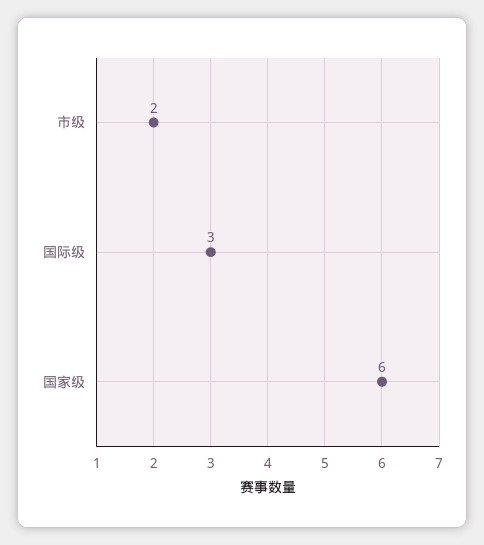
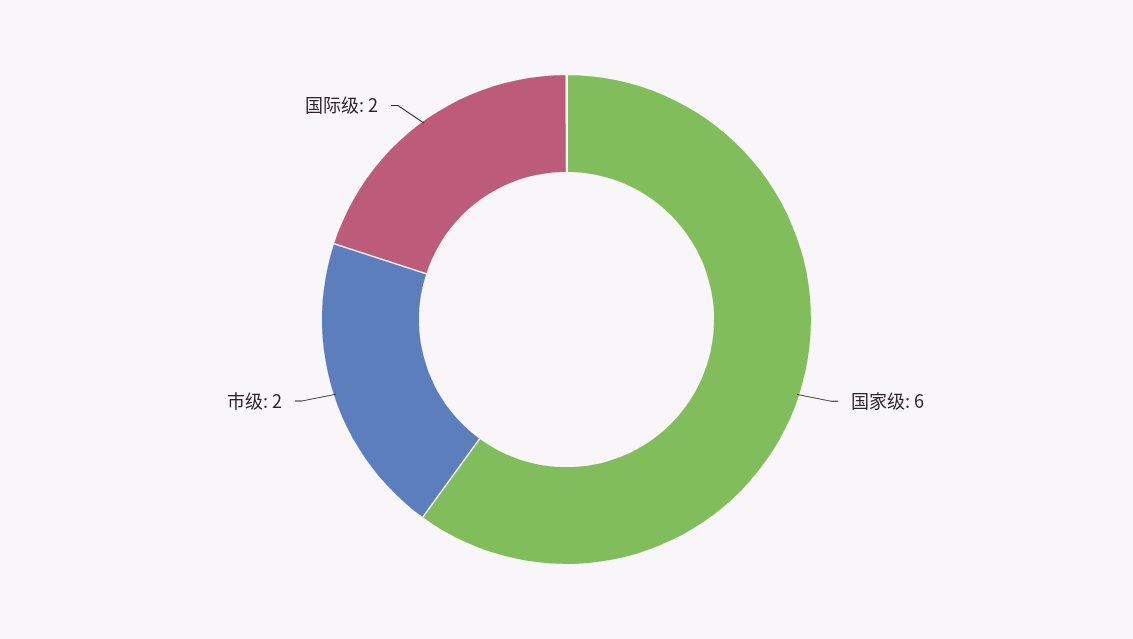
  {
    "市级": 2,
-   "国际级": 3,
+   "国际级": 2,
    "国家级": 6
  }

